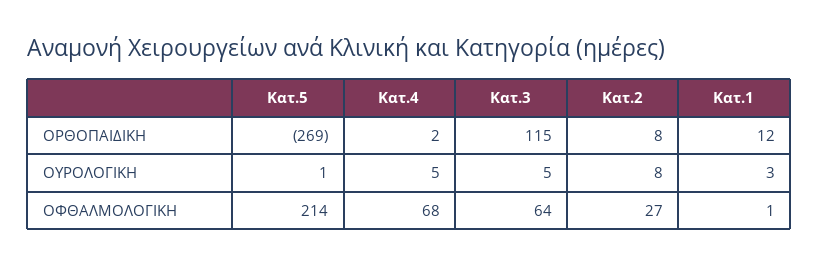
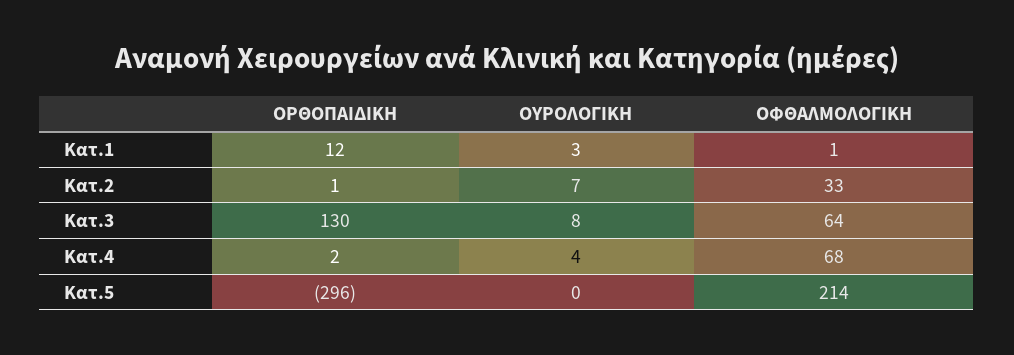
  {
    "Κατ.5": {
-     "ΟΡΘΟΠΑΙΔΙΚΗ": -269,
+     "ΟΡΘΟΠΑΙΔΙΚΗ": -296,
-     "ΟΥΡΟΛΟΓΙΚΗ": 1,
+     "ΟΥΡΟΛΟΓΙΚΗ": 0,
      "ΟΦΘΑΛΜΟΛΟΓΙΚΗ": 214
    },
    "Κατ.4": {
      "ΟΡΘΟΠΑΙΔΙΚΗ": 2,
-     "ΟΥΡΟΛΟΓΙΚΗ": 5,
+     "ΟΥΡΟΛΟΓΙΚΗ": 4,
      "ΟΦΘΑΛΜΟΛΟΓΙΚΗ": 68
    },
    "Κατ.3": {
-     "ΟΡΘΟΠΑΙΔΙΚΗ": 115,
+     "ΟΡΘΟΠΑΙΔΙΚΗ": 130,
-     "ΟΥΡΟΛΟΓΙΚΗ": 5,
+     "ΟΥΡΟΛΟΓΙΚΗ": 8,
      "ΟΦΘΑΛΜΟΛΟΓΙΚΗ": 64
    },
    "Κατ.2": {
-     "ΟΡΘΟΠΑΙΔΙΚΗ": 8,
+     "ΟΡΘΟΠΑΙΔΙΚΗ": 1,
-     "ΟΥΡΟΛΟΓΙΚΗ": 8,
+     "ΟΥΡΟΛΟΓΙΚΗ": 7,
-     "ΟΦΘΑΛΜΟΛΟΓΙΚΗ": 27
+     "ΟΦΘΑΛΜΟΛΟΓΙΚΗ": 33
    },
    "Κατ.1": {
      "ΟΡΘΟΠΑΙΔΙΚΗ": 12,
      "ΟΥΡΟΛΟΓΙΚΗ": 3,
      "ΟΦΘΑΛΜΟΛΟΓΙΚΗ": 1
    }
  }

